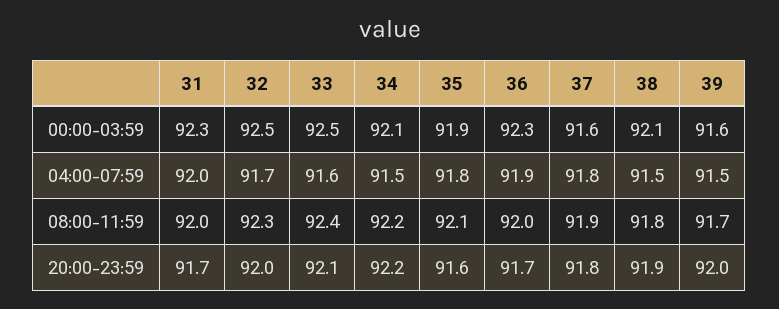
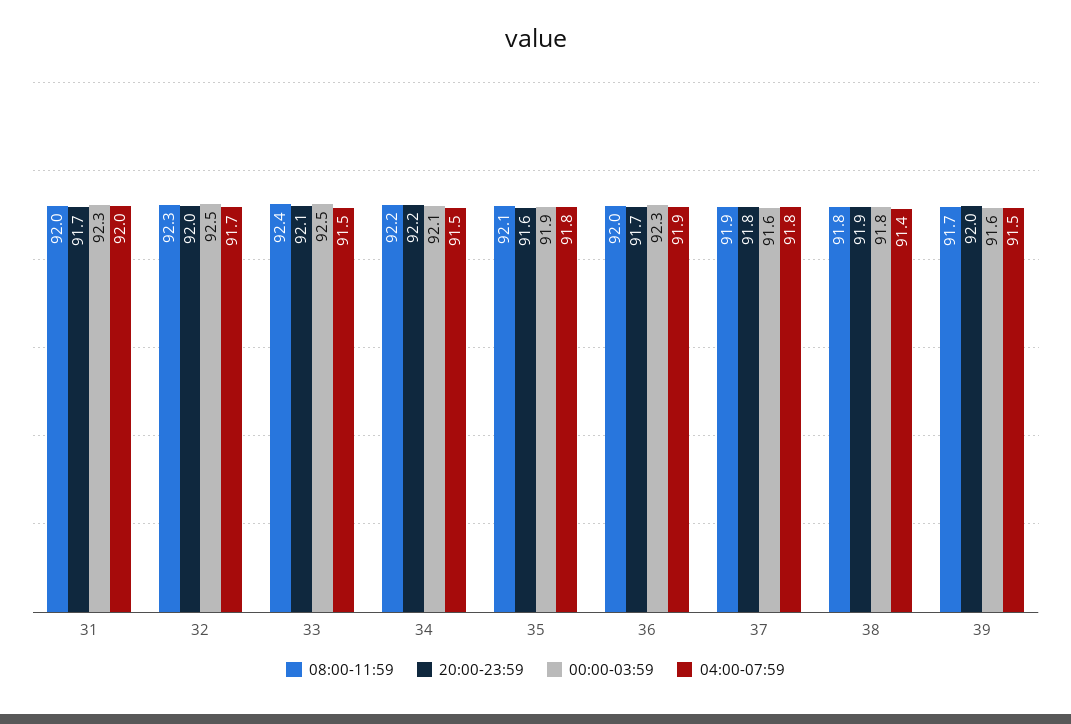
  {
    "00:00-03:59": {
      "31": 92.3,
      "32": 92.5,
      "33": 92.5,
      "34": 92.1,
      "35": 91.9,
      "36": 92.3,
      "37": 91.6,
-     "38": 92.1,
+     "38": 91.8,
      "39": 91.6
    },
    "04:00-07:59": {
      "31": 92,
      "32": 91.7,
-     "33": 91.6,
+     "33": 91.5,
      "34": 91.5,
      "35": 91.8,
      "36": 91.9,
      "37": 91.8,
-     "38": 91.5,
+     "38": 91.4,
      "39": 91.5
    },
    "08:00-11:59": {
      "31": 92,
      "32": 92.3,
      "33": 92.4,
      "34": 92.2,
      "35": 92.1,
      "36": 92,
      "37": 91.9,
      "38": 91.8,
      "39": 91.7
    },
    "20:00-23:59": {
      "31": 91.7,
      "32": 92,
      "33": 92.1,
      "34": 92.2,
      "35": 91.6,
      "36": 91.7,
      "37": 91.8,
      "38": 91.9,
      "39": 92
    }
  }

